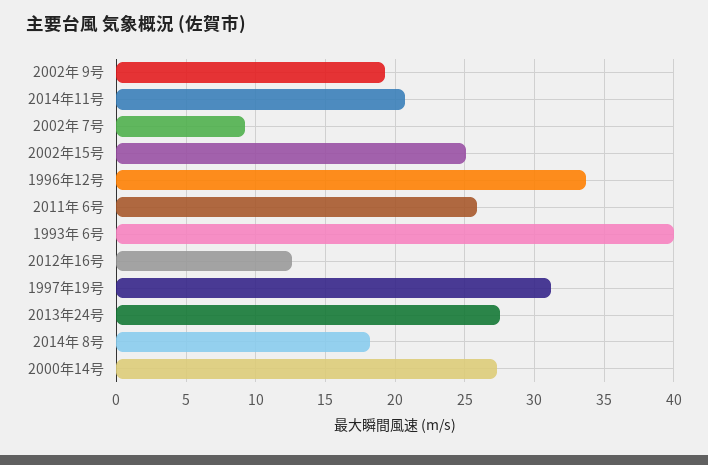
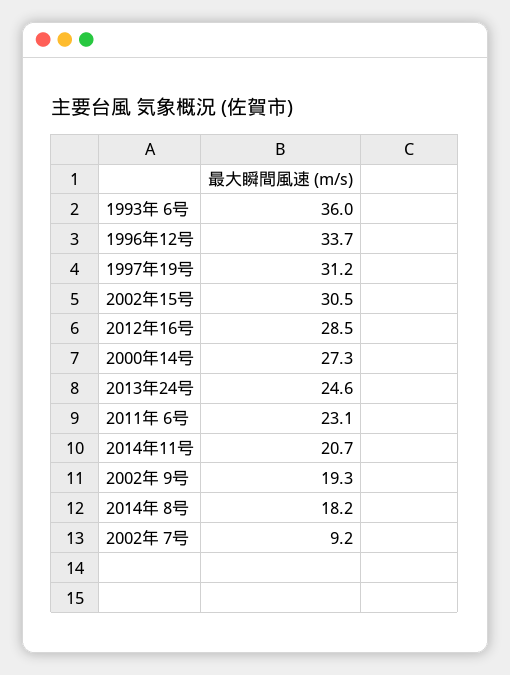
  {
    "2002年 9号": 19.3,
    "2014年11号": 20.7,
    "2002年 7号": 9.2,
-   "2002年15号": 25,
+   "2002年15号": 30.5,
    "1996年12号": 33.7,
-   "2011年 6号": 26,
+   "2011年 6号": 23.1,
-   "1993年 6号": 40,
+   "1993年 6号": 36,
-   "2012年16号": 12.5,
+   "2012年16号": 28.5,
    "1997年19号": 31.2,
-   "2013年24号": 27.5,
+   "2013年24号": 24.6,
    "2014年 8号": 18.2,
    "2000年14号": 27.3
  }

